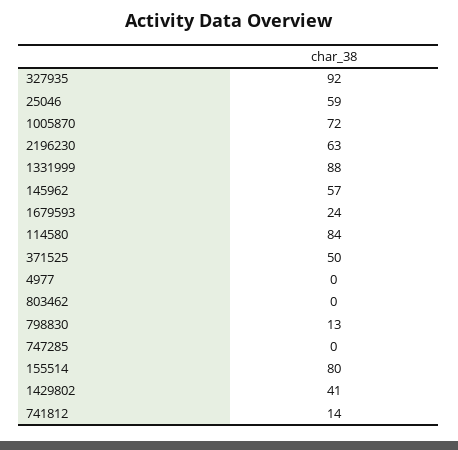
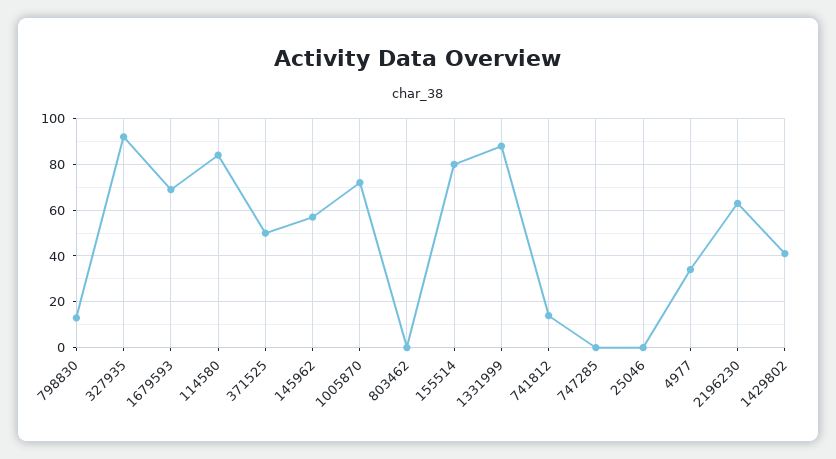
  {
    "327935": 92,
-   "25046": 59,
+   "25046": 0,
    "1005870": 72,
    "2196230": 63,
    "1331999": 88,
    "145962": 57,
-   "1679593": 24,
+   "1679593": 70,
    "114580": 84,
    "371525": 50,
-   "4977": 0,
+   "4977": 35,
    "803462": 0,
    "798830": 13,
    "747285": 0,
    "155514": 80,
    "1429802": 41,
    "741812": 14
  }

